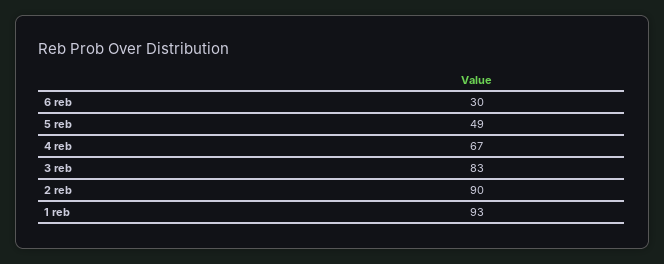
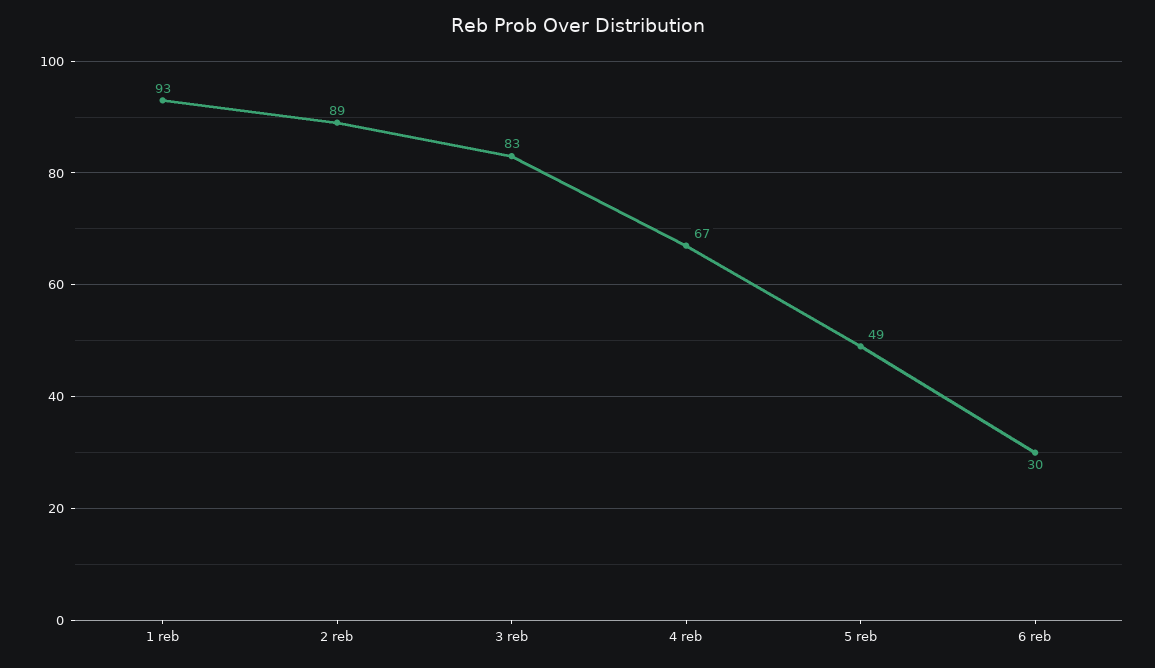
  {
    "6 reb": 30,
    "5 reb": 49,
    "4 reb": 67,
    "3 reb": 83,
-   "2 reb": 90,
+   "2 reb": 89,
    "1 reb": 93
  }

